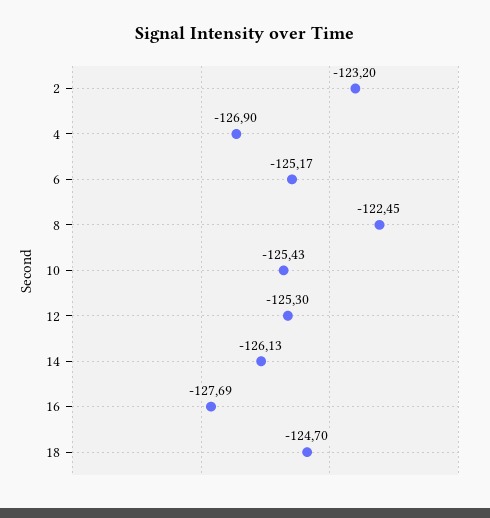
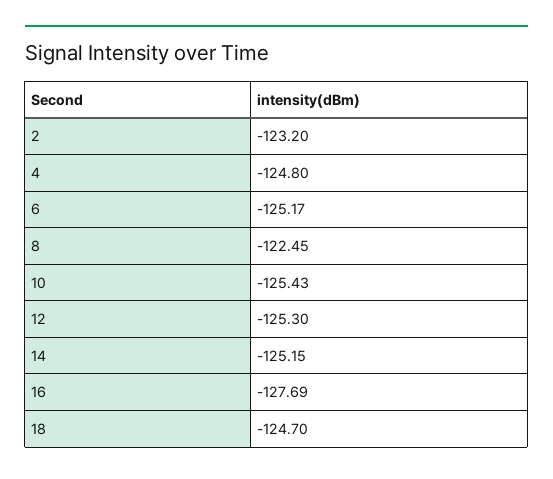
  {
    "2": -123.2,
-   "4": -126.9,
+   "4": -124.8,
    "6": -125.17,
    "8": -122.45,
    "10": -125.43,
    "12": -125.3,
-   "14": -126.13,
+   "14": -125.15,
    "16": -127.69,
    "18": -124.7
  }

